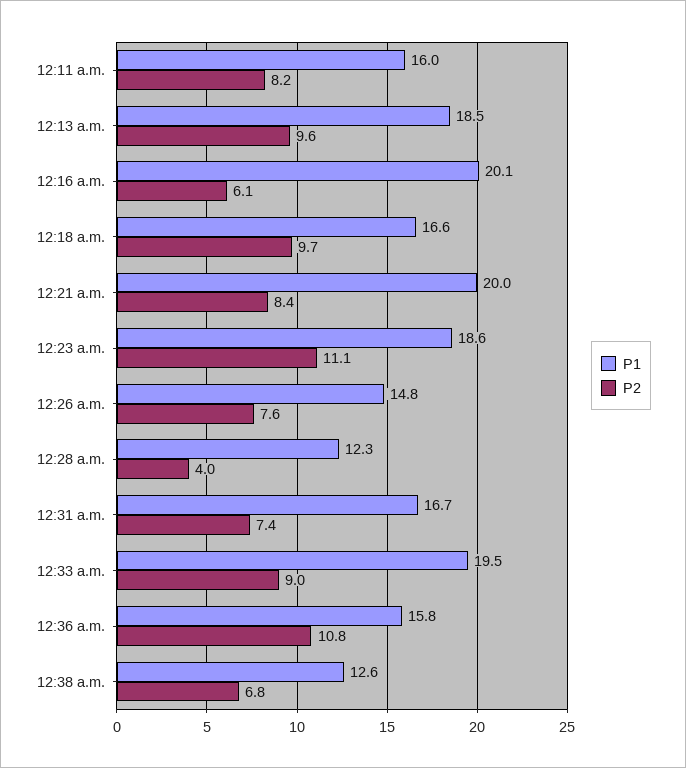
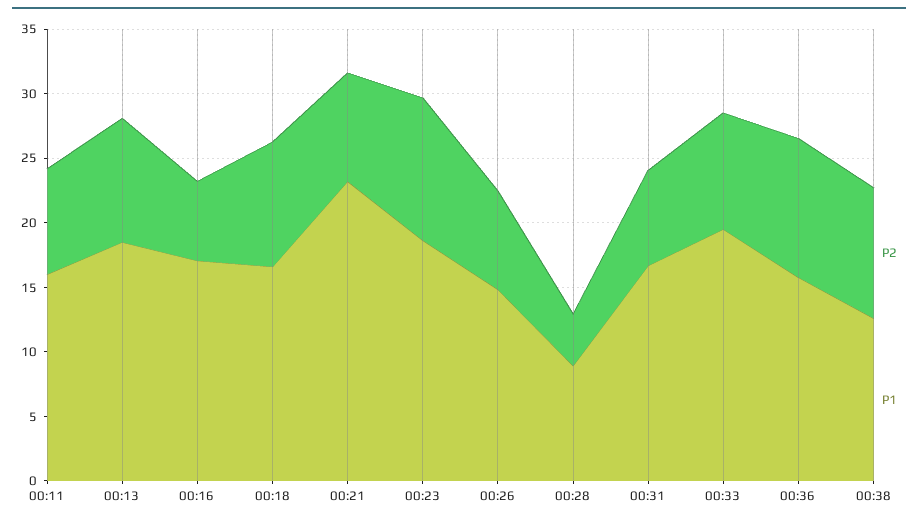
  {
    "P1": {
      "12:11 a.m.": 16,
      "12:13 a.m.": 18.5,
-     "12:16 a.m.": 20.1,
+     "12:16 a.m.": 17,
      "12:18 a.m.": 16.6,
-     "12:21 a.m.": 20,
+     "12:21 a.m.": 23,
      "12:23 a.m.": 18.6,
      "12:26 a.m.": 14.8,
-     "12:28 a.m.": 12.3,
+     "12:28 a.m.": 9,
      "12:31 a.m.": 16.7,
      "12:33 a.m.": 19.5,
      "12:36 a.m.": 15.8,
      "12:38 a.m.": 12.6
    },
    "P2": {
      "12:11 a.m.": 8.2,
      "12:13 a.m.": 9.6,
      "12:16 a.m.": 6.1,
      "12:18 a.m.": 9.7,
      "12:21 a.m.": 8.4,
      "12:23 a.m.": 11.1,
      "12:26 a.m.": 7.6,
      "12:28 a.m.": 4,
      "12:31 a.m.": 7.4,
      "12:33 a.m.": 9,
      "12:36 a.m.": 10.8,
-     "12:38 a.m.": 6.8
+     "12:38 a.m.": 10
    }
  }

